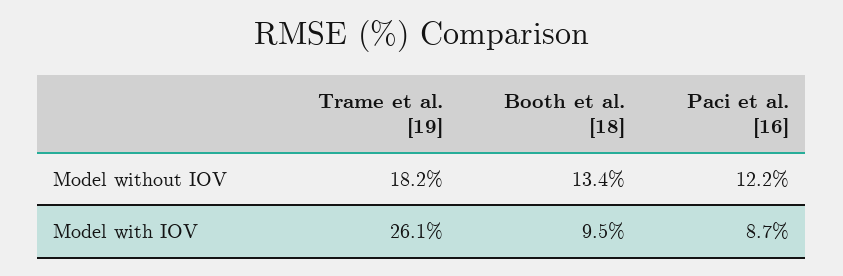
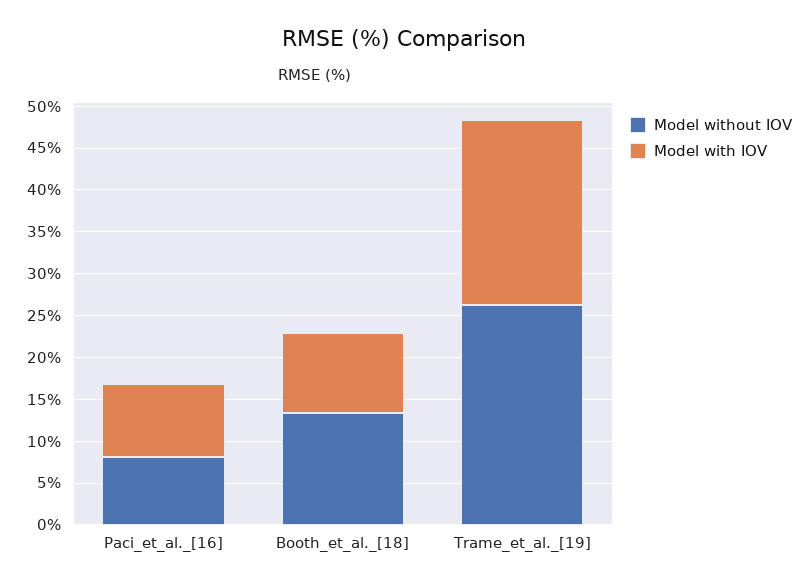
  {
    "Model without IOV": {
-     "Trame et al. [19]": 18.2,
+     "Trame et al. [19]": 26,
      "Booth et al. [18]": 13.4,
-     "Paci et al. [16]": 12.2
+     "Paci et al. [16]": 8
    },
    "Model with IOV": {
-     "Trame et al. [19]": 26.1,
+     "Trame et al. [19]": 22,
      "Booth et al. [18]": 9.5,
      "Paci et al. [16]": 8.7
    }
  }

